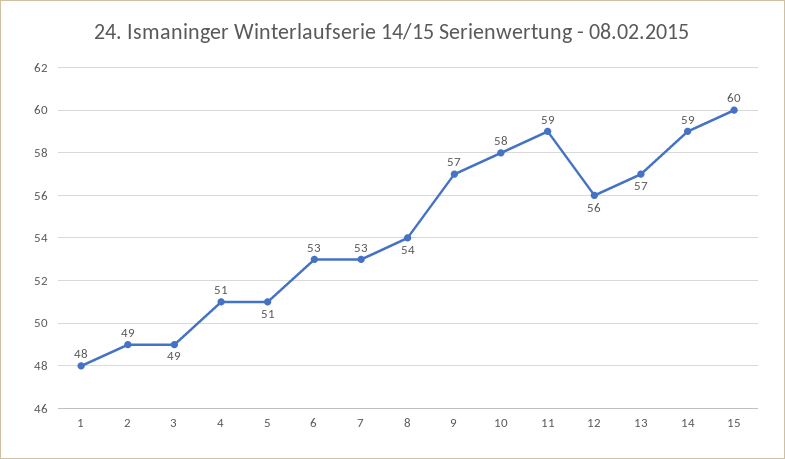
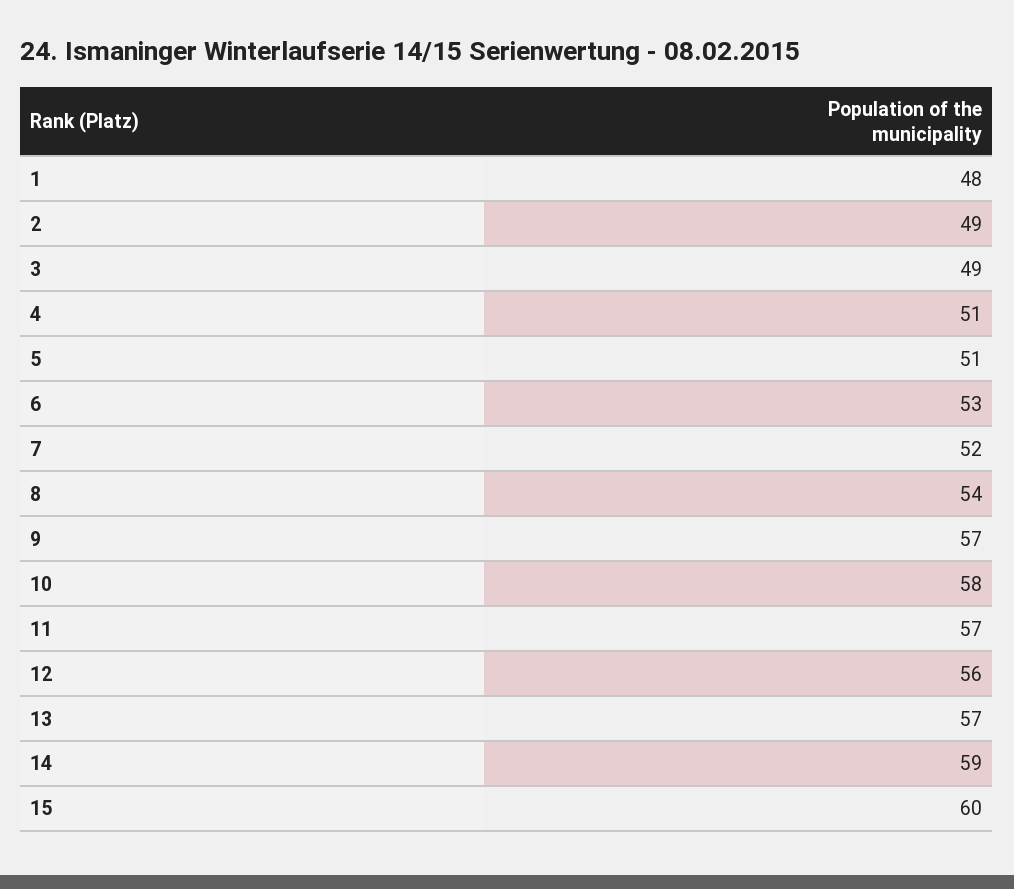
  {
    "1": 48,
    "2": 49,
    "3": 49,
    "4": 51,
    "5": 51,
    "6": 53,
-   "7": 53,
+   "7": 52,
    "8": 54,
    "9": 57,
    "10": 58,
-   "11": 59,
+   "11": 57,
    "12": 56,
    "13": 57,
    "14": 59,
    "15": 60
  }

